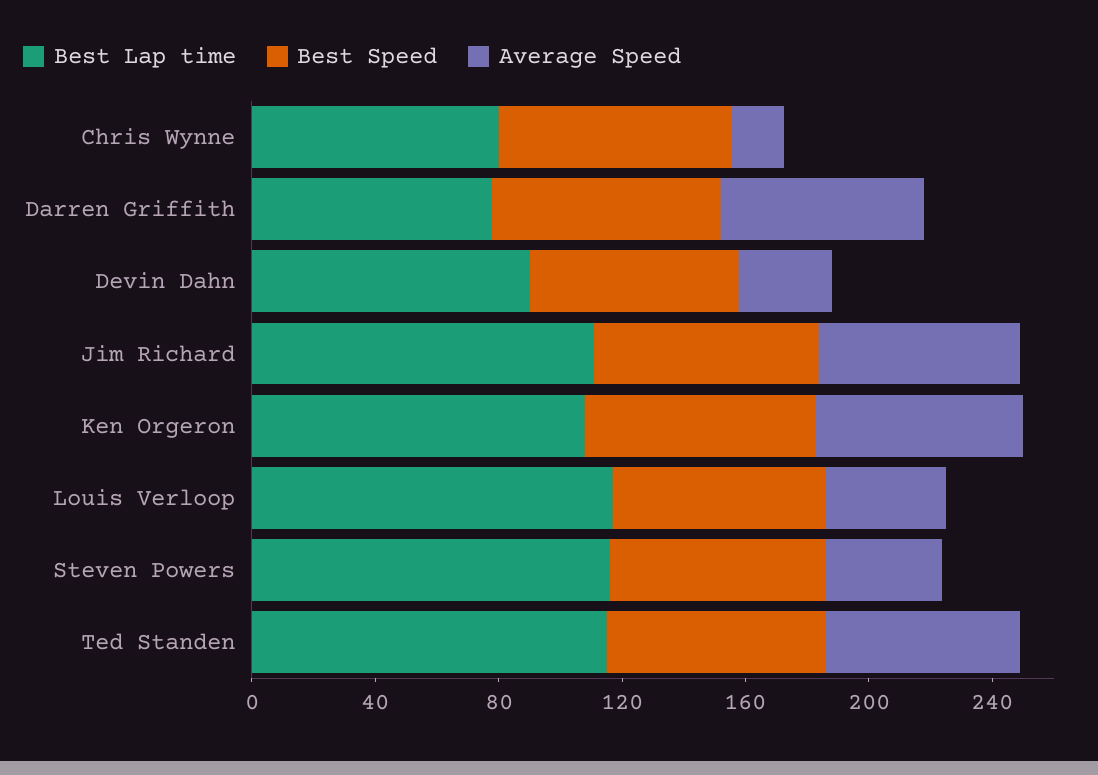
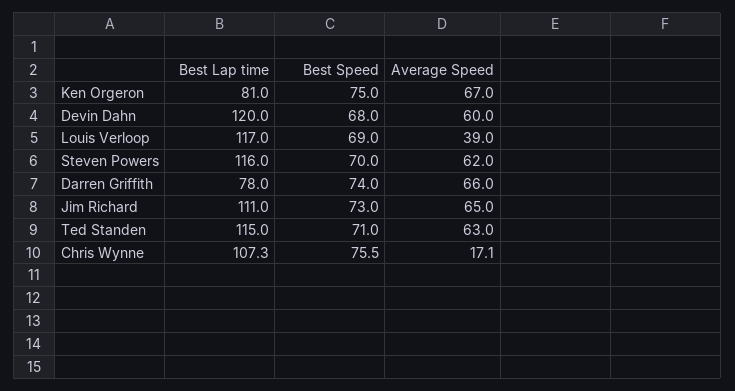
  {
    "Best Lap time": {
-     "Chris Wynne": 80,
+     "Chris Wynne": 107.3,
      "Darren Griffith": 78,
-     "Devin Dahn": 90,
+     "Devin Dahn": 120,
      "Jim Richard": 111,
-     "Ken Orgeron": 110,
+     "Ken Orgeron": 81,
      "Louis Verloop": 117,
      "Steven Powers": 116,
      "Ted Standen": 115
    },
    "Best Speed": {
      "Chris Wynne": 75.5,
      "Darren Griffith": 74,
      "Devin Dahn": 68,
      "Jim Richard": 73,
      "Ken Orgeron": 75,
      "Louis Verloop": 69,
      "Steven Powers": 70,
      "Ted Standen": 71
    },
    "Average Speed": {
      "Chris Wynne": 17.1,
      "Darren Griffith": 66,
-     "Devin Dahn": 30,
+     "Devin Dahn": 60,
      "Jim Richard": 65,
      "Ken Orgeron": 67,
      "Louis Verloop": 39,
-     "Steven Powers": 40,
+     "Steven Powers": 62,
      "Ted Standen": 63
    }
  }

